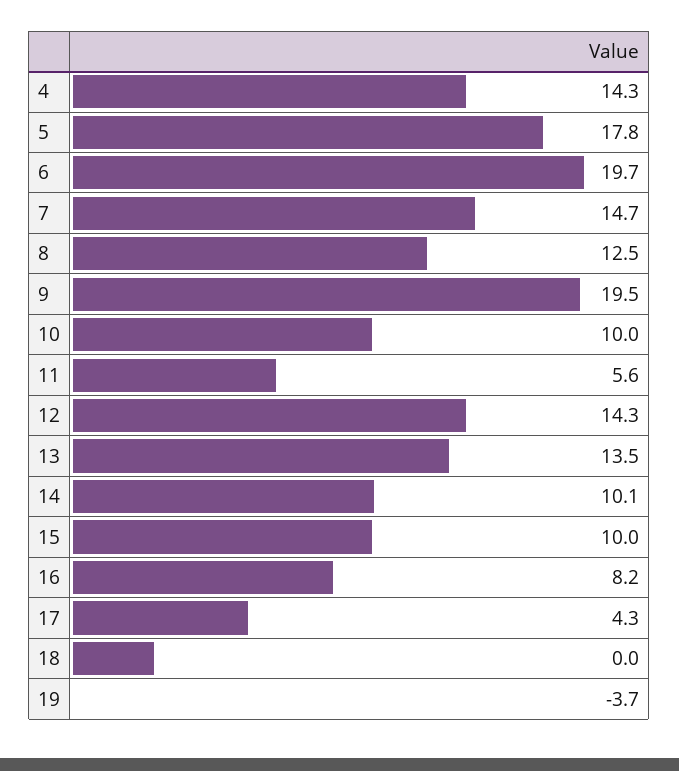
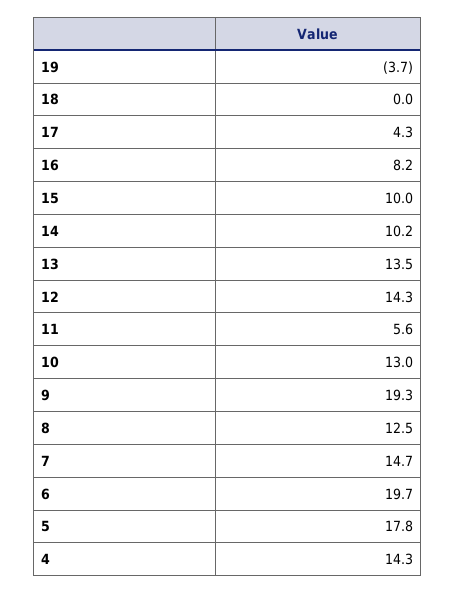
  {
    "4": 14.3,
    "5": 17.8,
    "6": 19.7,
    "7": 14.7,
    "8": 12.5,
-   "9": 19.5,
+   "9": 19.3,
-   "10": 10,
+   "10": 13,
    "11": 5.6,
    "12": 14.3,
    "13": 13.5,
-   "14": 10.1,
+   "14": 10.2,
    "15": 10,
    "16": 8.2,
    "17": 4.3,
    "18": 0,
    "19": -3.7
  }

